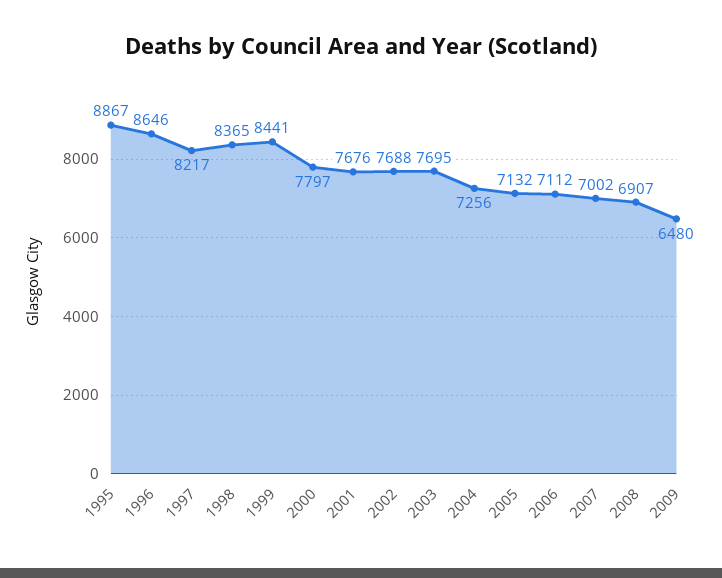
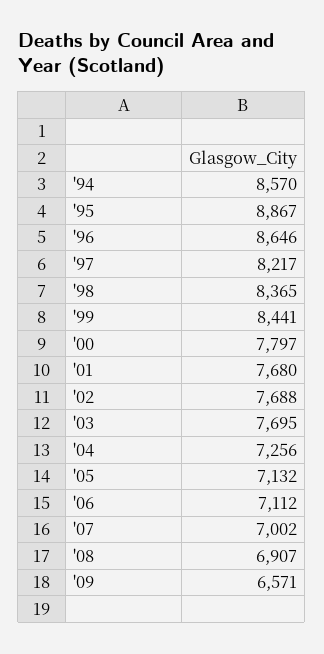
  {
    "1995": 8867,
    "1996": 8646,
    "1997": 8217,
    "1998": 8365,
    "1999": 8441,
    "2000": 7797,
-   "2001": 7676,
+   "2001": 7680,
    "2002": 7688,
    "2003": 7695,
    "2004": 7256,
    "2005": 7132,
    "2006": 7112,
    "2007": 7002,
    "2008": 6907,
-   "2009": 6480
+   "2009": 6571,
+   "'94": 8570
  }

